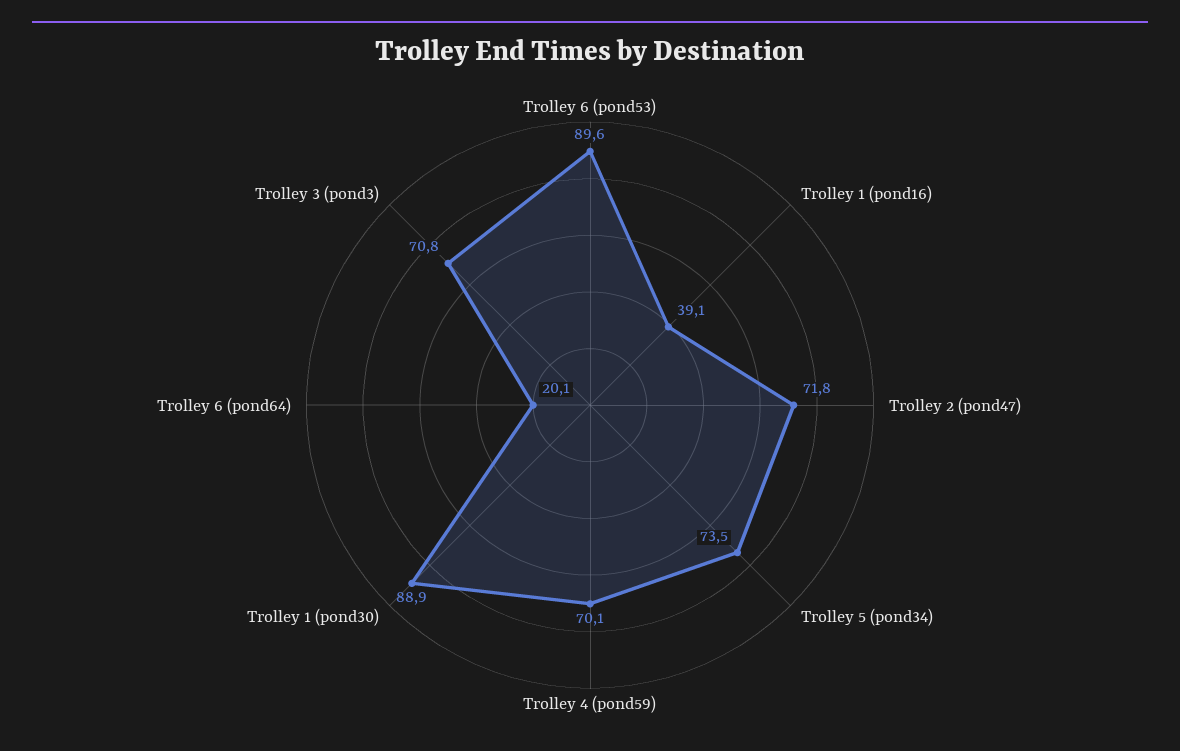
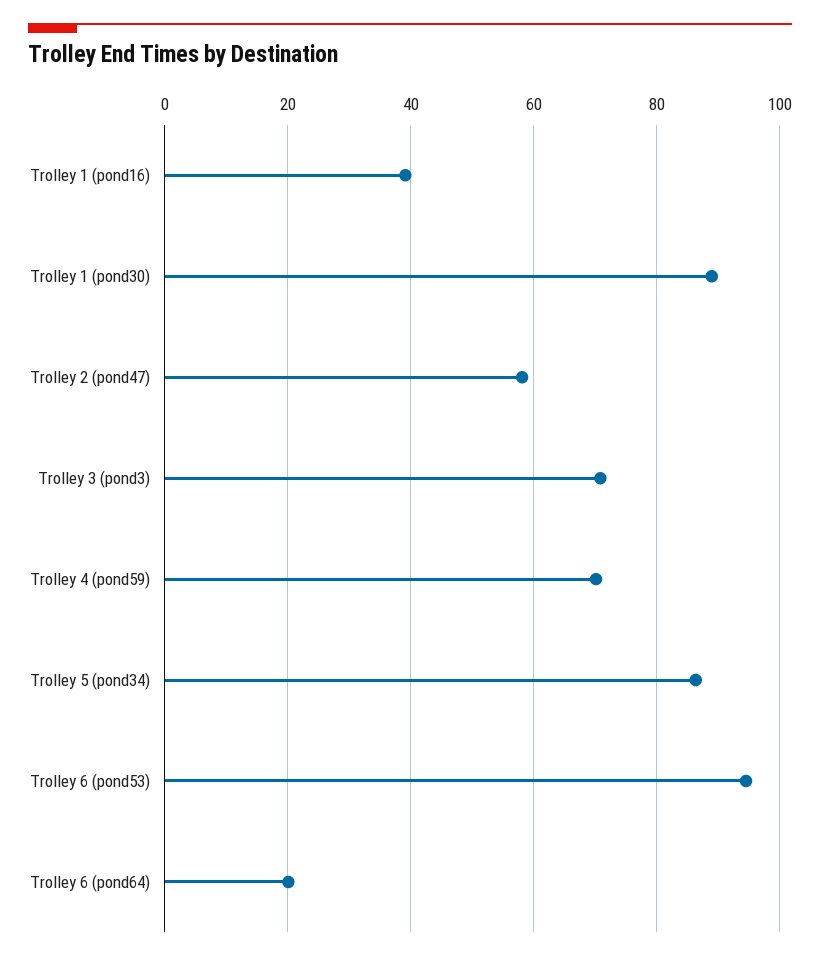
  {
-   "Trolley 6 (pond53)": 89.6,
+   "Trolley 6 (pond53)": 94,
    "Trolley 1 (pond16)": 39.1,
-   "Trolley 2 (pond47)": 71.8,
+   "Trolley 2 (pond47)": 58,
-   "Trolley 5 (pond34)": 73.5,
+   "Trolley 5 (pond34)": 86,
    "Trolley 4 (pond59)": 70.1,
    "Trolley 1 (pond30)": 88.9,
    "Trolley 6 (pond64)": 20.1,
    "Trolley 3 (pond3)": 70.8
  }

